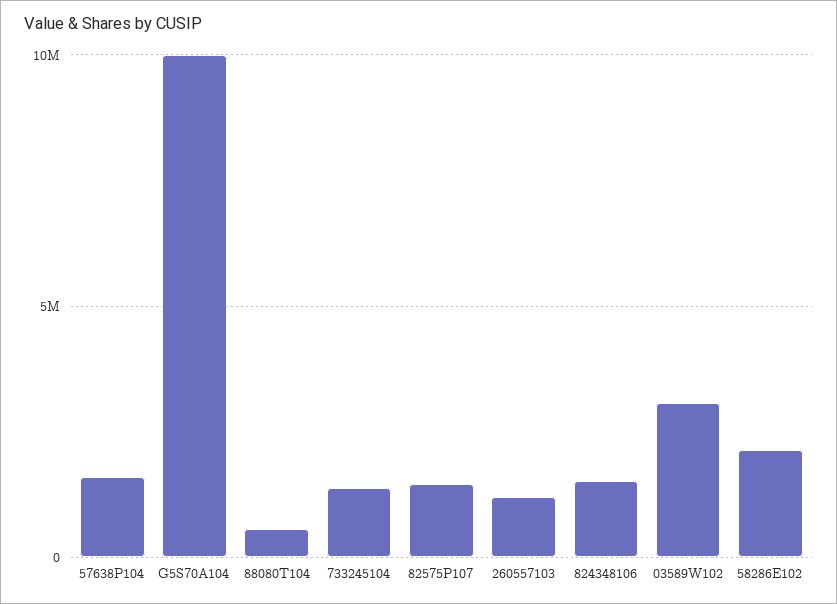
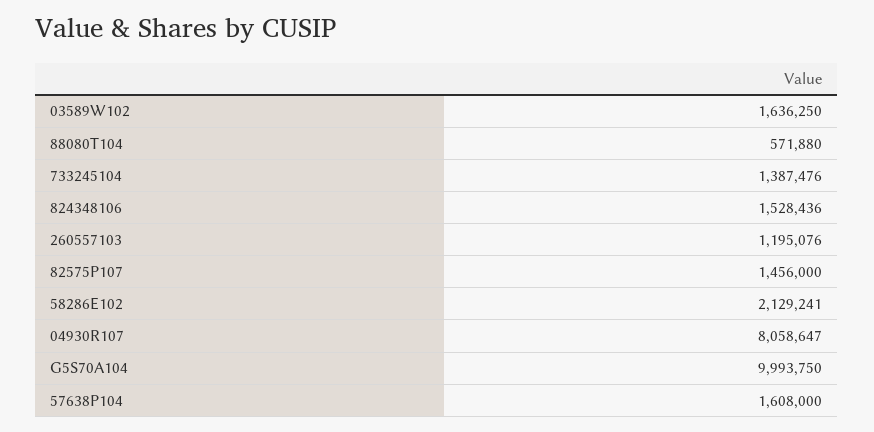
  {
    "57638P104": 1608000,
    "G5S70A104": 9993750,
    "88080T104": 571880,
    "733245104": 1387476,
    "82575P107": 1456000,
    "260557103": 1195076,
    "824348106": 1528436,
-   "03589W102": 3000000,
+   "03589W102": 1636250,
-   "58286E102": 2129241
+   "58286E102": 2129241,
+   "04930R107": 8058647
  }

